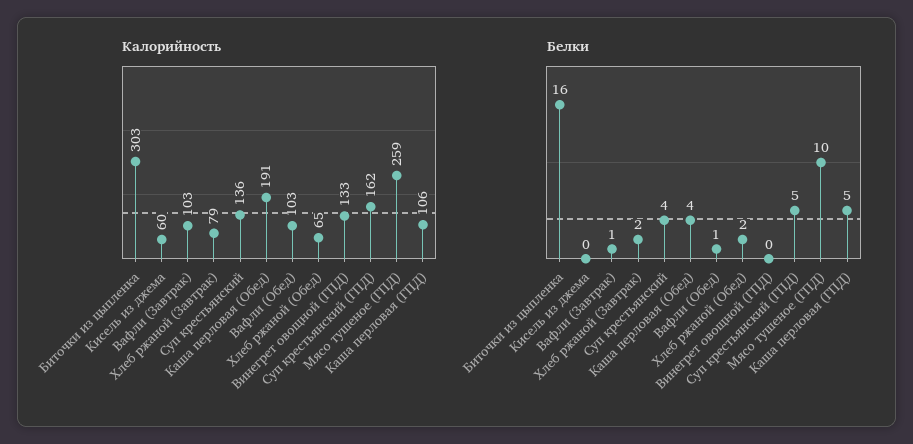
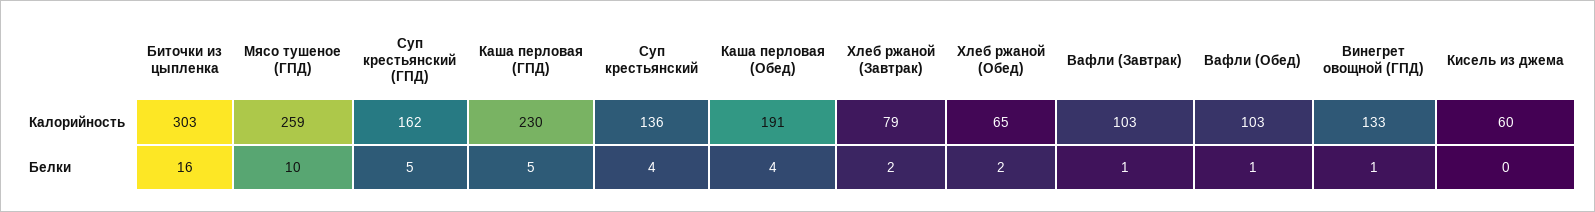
  {
    "Калорийность": {
      "Биточки из цыпленка": 303,
      "Кисель из джема": 60,
      "Вафли (Завтрак)": 103,
      "Хлеб ржаной (Завтрак)": 79,
      "Суп крестьянский": 136,
      "Каша перловая (Обед)": 191,
      "Вафли (Обед)": 103,
      "Хлеб ржаной (Обед)": 65,
      "Винегрет овощной (ГПД)": 133,
      "Суп крестьянский (ГПД)": 162,
      "Мясо тушеное (ГПД)": 259,
-     "Каша перловая (ГПД)": 106
+     "Каша перловая (ГПД)": 230
    },
    "Белки": {
      "Биточки из цыпленка": 16,
      "Кисель из джема": 0,
      "Вафли (Завтрак)": 1,
      "Хлеб ржаной (Завтрак)": 2,
      "Суп крестьянский": 4,
      "Каша перловая (Обед)": 4,
      "Вафли (Обед)": 1,
      "Хлеб ржаной (Обед)": 2,
-     "Винегрет овощной (ГПД)": 0,
+     "Винегрет овощной (ГПД)": 1,
      "Суп крестьянский (ГПД)": 5,
      "Мясо тушеное (ГПД)": 10,
      "Каша перловая (ГПД)": 5
    }
  }

